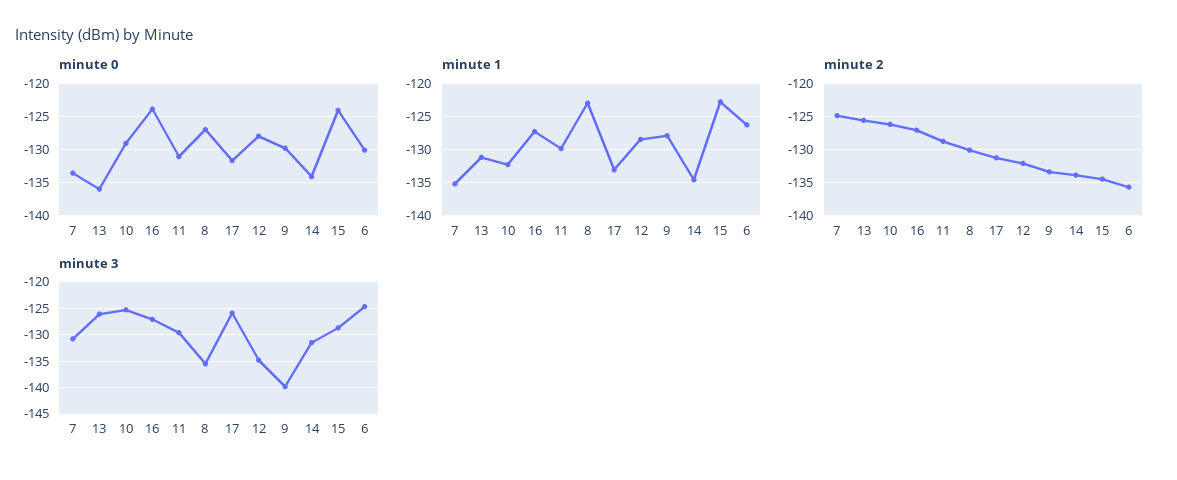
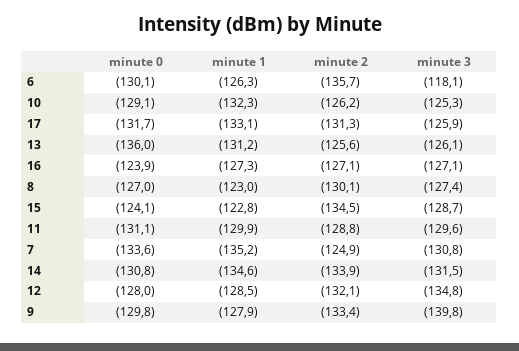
  {
    "minute 0": {
      "7": -133.6,
      "13": -136,
      "10": -129.1,
      "16": -123.9,
      "11": -131.1,
      "8": -127,
      "17": -131.7,
      "12": -128,
      "9": -129.8,
-     "14": -134,
+     "14": -130.8,
      "15": -124.1,
      "6": -130.1
    },
    "minute 1": {
      "7": -135.2,
      "13": -131.2,
      "10": -132.3,
      "16": -127.3,
      "11": -129.9,
      "8": -123,
      "17": -133.1,
      "12": -128.5,
      "9": -127.9,
      "14": -134.6,
      "15": -122.8,
      "6": -126.3
    },
    "minute 2": {
      "7": -124.9,
      "13": -125.6,
      "10": -126.2,
      "16": -127.1,
      "11": -128.8,
      "8": -130.1,
      "17": -131.3,
      "12": -132.1,
      "9": -133.4,
      "14": -133.9,
      "15": -134.5,
      "6": -135.7
    },
    "minute 3": {
      "7": -130.8,
      "13": -126.1,
      "10": -125.3,
      "16": -127.1,
      "11": -129.6,
-     "8": -135,
+     "8": -127.4,
      "17": -125.9,
      "12": -134.8,
      "9": -139.8,
      "14": -131.5,
      "15": -128.7,
-     "6": -125
+     "6": -118.1
    }
  }

